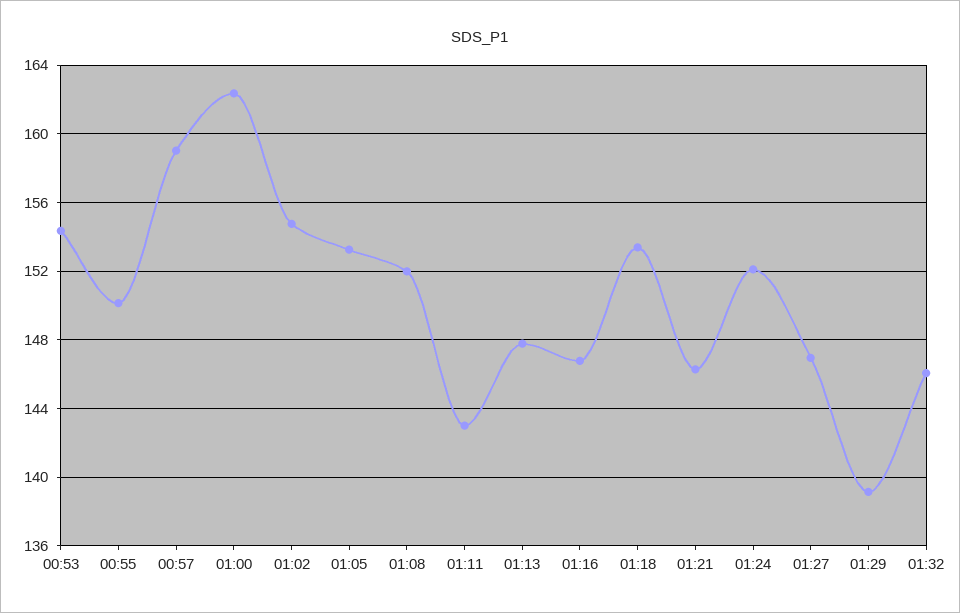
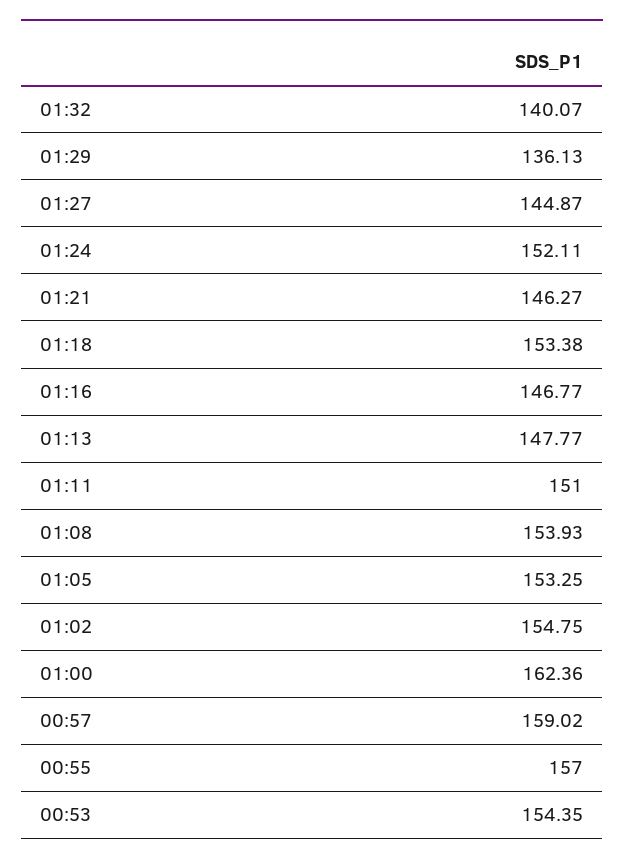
  {
    "00:53": 154.35,
-   "00:55": 150,
+   "00:55": 157,
    "00:57": 159.02,
    "01:00": 162.36,
    "01:02": 154.75,
    "01:05": 153.25,
-   "01:08": 152,
+   "01:08": 153.93,
-   "01:11": 143,
+   "01:11": 151,
    "01:13": 147.77,
    "01:16": 146.77,
    "01:18": 153.38,
    "01:21": 146.27,
    "01:24": 152.11,
-   "01:27": 147,
+   "01:27": 144.87,
-   "01:29": 139,
+   "01:29": 136.13,
-   "01:32": 146
+   "01:32": 140.07
  }

